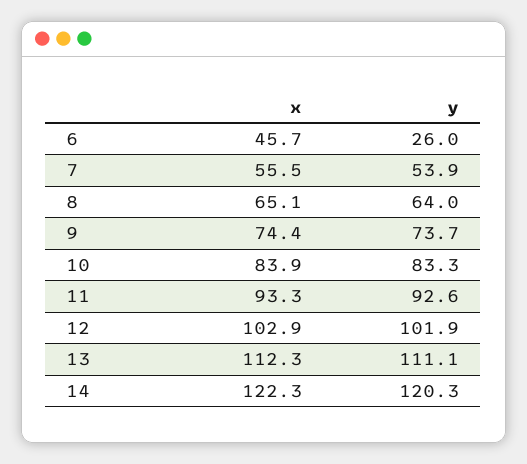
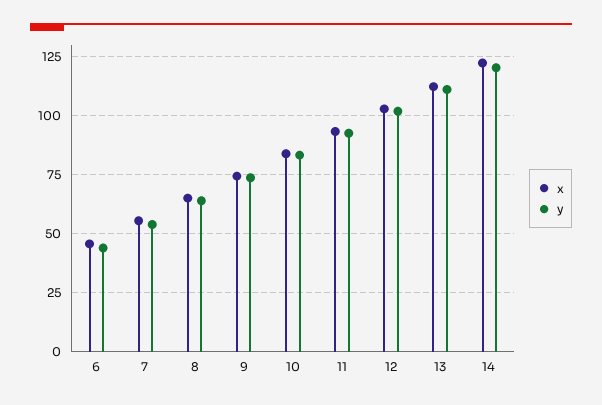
  {
    "x": {
      "6": 45.7,
      "7": 55.5,
      "8": 65.1,
      "9": 74.4,
      "10": 83.9,
      "11": 93.3,
      "12": 102.9,
      "13": 112.3,
      "14": 122.3
    },
    "y": {
-     "6": 26,
+     "6": 45,
      "7": 53.9,
      "8": 64,
      "9": 73.7,
      "10": 83.3,
      "11": 92.6,
      "12": 101.9,
      "13": 111.1,
      "14": 120.3
    }
  }

